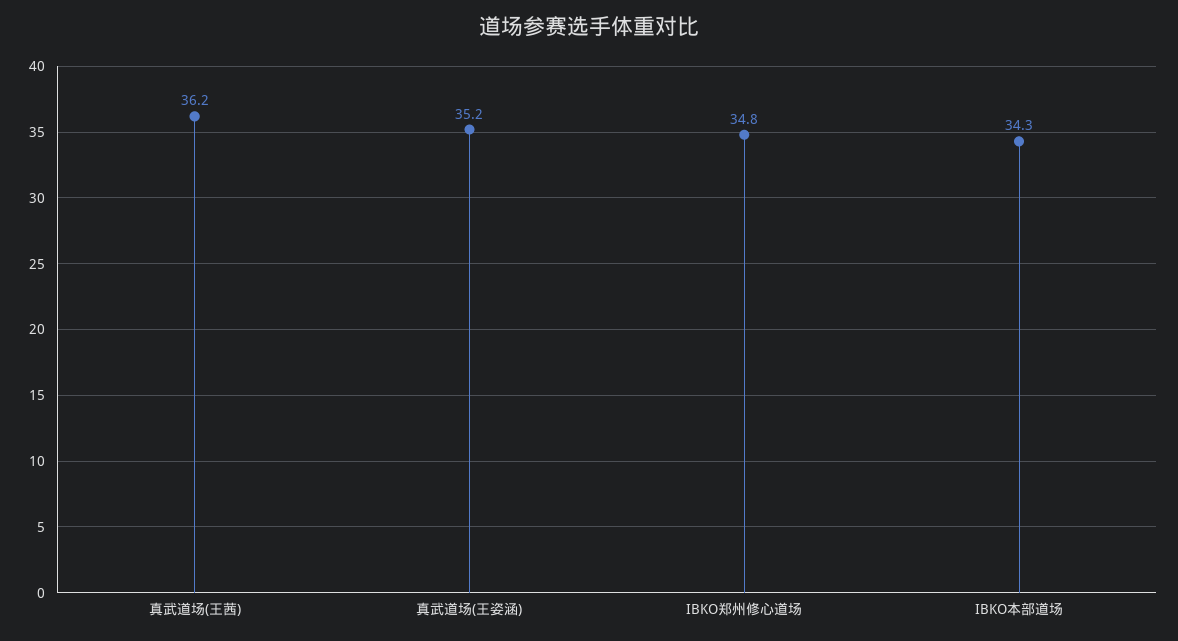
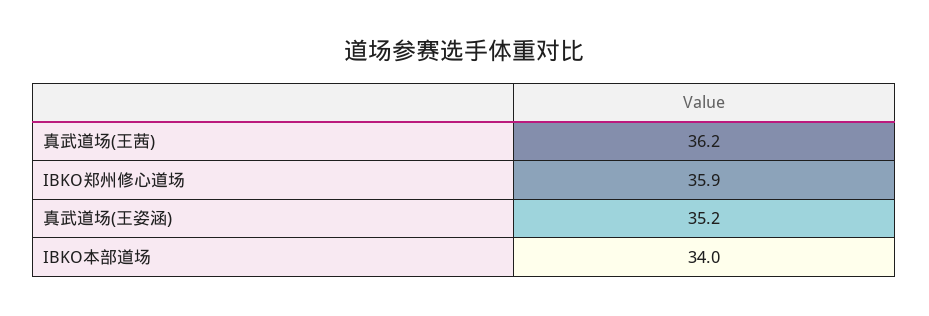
  {
    "真武道场(王茜)": 36.2,
    "真武道场(王姿涵)": 35.2,
-   "IBKO郑州修心道场": 34.8,
+   "IBKO郑州修心道场": 35.9,
-   "IBKO本部道场": 34.3
+   "IBKO本部道场": 34
  }

